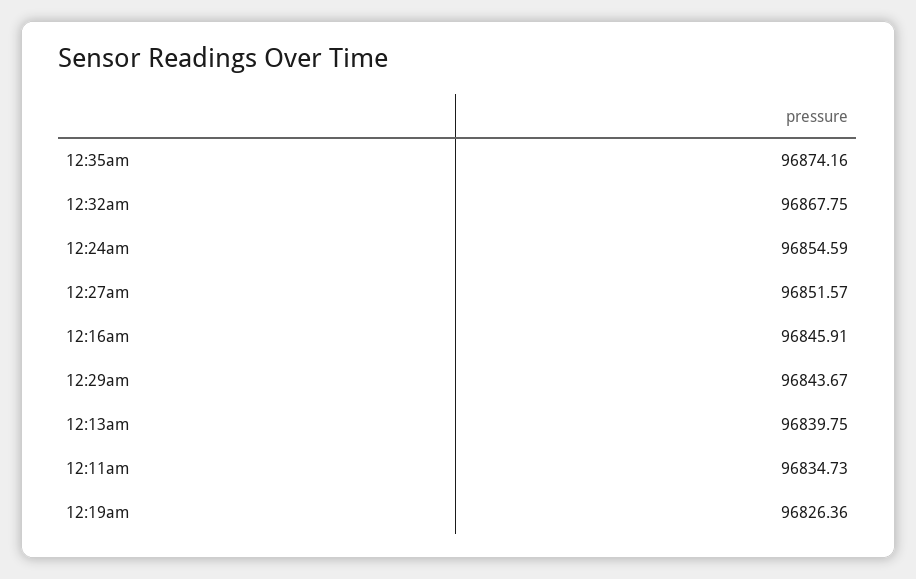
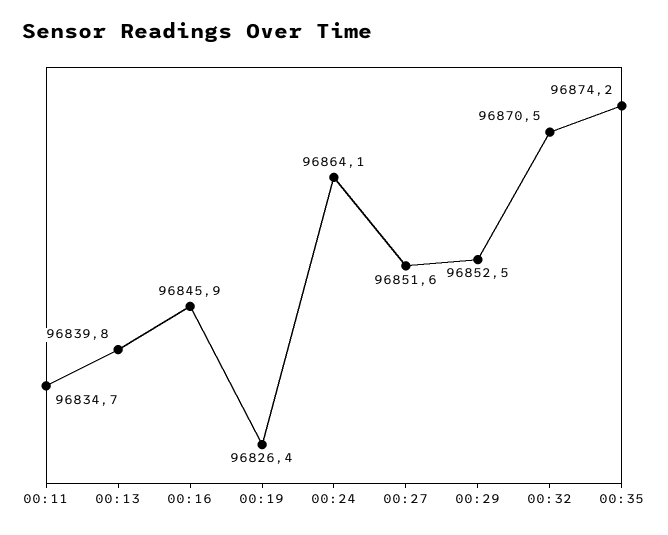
  {
    "12:35am": 96874.16,
-   "12:32am": 96867.75,
+   "12:32am": 96870.5,
-   "12:24am": 96854.59,
+   "12:24am": 96864.1,
    "12:27am": 96851.57,
    "12:16am": 96845.91,
-   "12:29am": 96843.67,
+   "12:29am": 96852.5,
    "12:13am": 96839.75,
    "12:11am": 96834.73,
    "12:19am": 96826.36
  }

